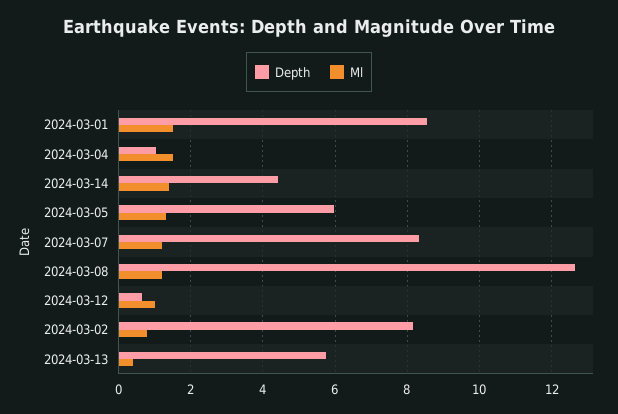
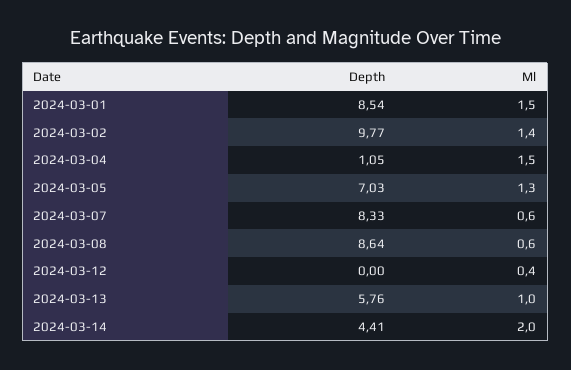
  {
    "Depth": {
      "2024-03-01": 8.54,
      "2024-03-04": 1.05,
      "2024-03-14": 4.41,
-     "2024-03-05": 6,
+     "2024-03-05": 7.03,
      "2024-03-07": 8.33,
-     "2024-03-08": 12.6,
+     "2024-03-08": 8.64,
-     "2024-03-12": 0.6,
+     "2024-03-12": 0,
-     "2024-03-02": 8.2,
+     "2024-03-02": 9.77,
      "2024-03-13": 5.76
    },
    "Ml": {
      "2024-03-01": 1.5,
      "2024-03-04": 1.5,
-     "2024-03-14": 1.4,
+     "2024-03-14": 2,
      "2024-03-05": 1.3,
-     "2024-03-07": 1.2,
+     "2024-03-07": 0.6,
-     "2024-03-08": 1.2,
+     "2024-03-08": 0.6,
-     "2024-03-12": 1,
+     "2024-03-12": 0.4,
-     "2024-03-02": 0.8,
+     "2024-03-02": 1.4,
-     "2024-03-13": 0.4
+     "2024-03-13": 1
    }
  }

